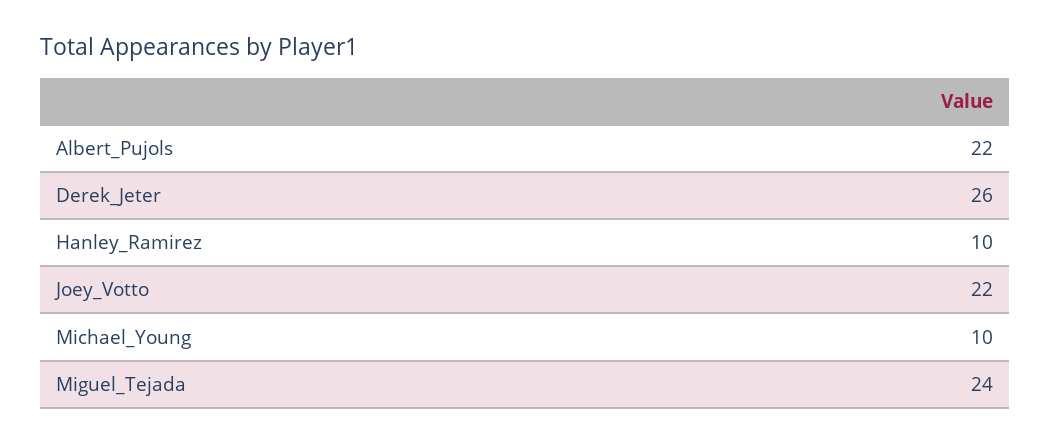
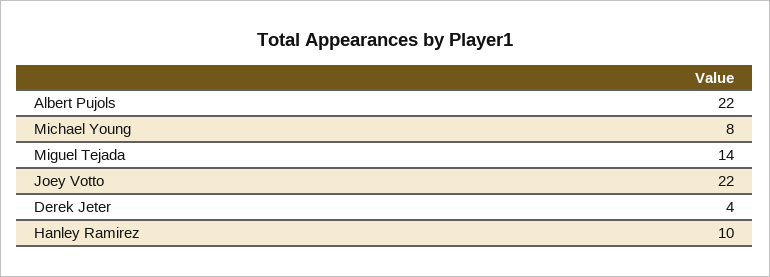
  {
    "Albert_Pujols": 22,
-   "Derek_Jeter": 26,
+   "Derek_Jeter": 4,
    "Hanley_Ramirez": 10,
    "Joey_Votto": 22,
-   "Michael_Young": 10,
+   "Michael_Young": 8,
-   "Miguel_Tejada": 24
+   "Miguel_Tejada": 14
  }

